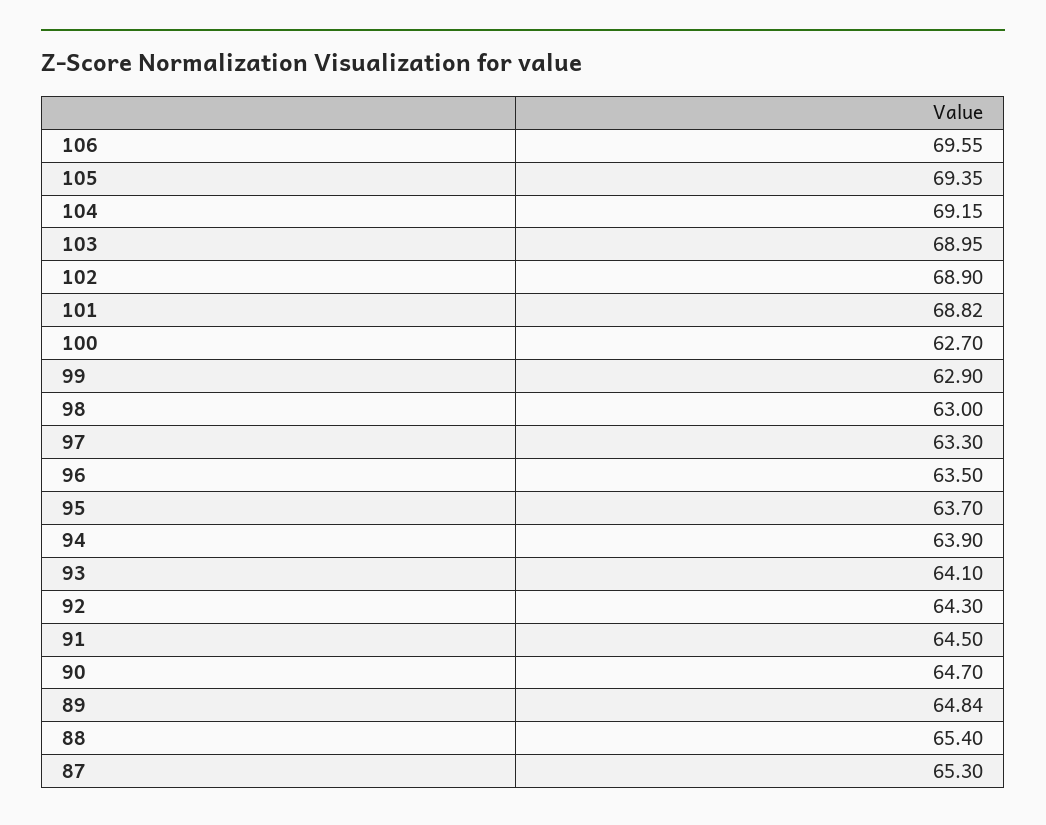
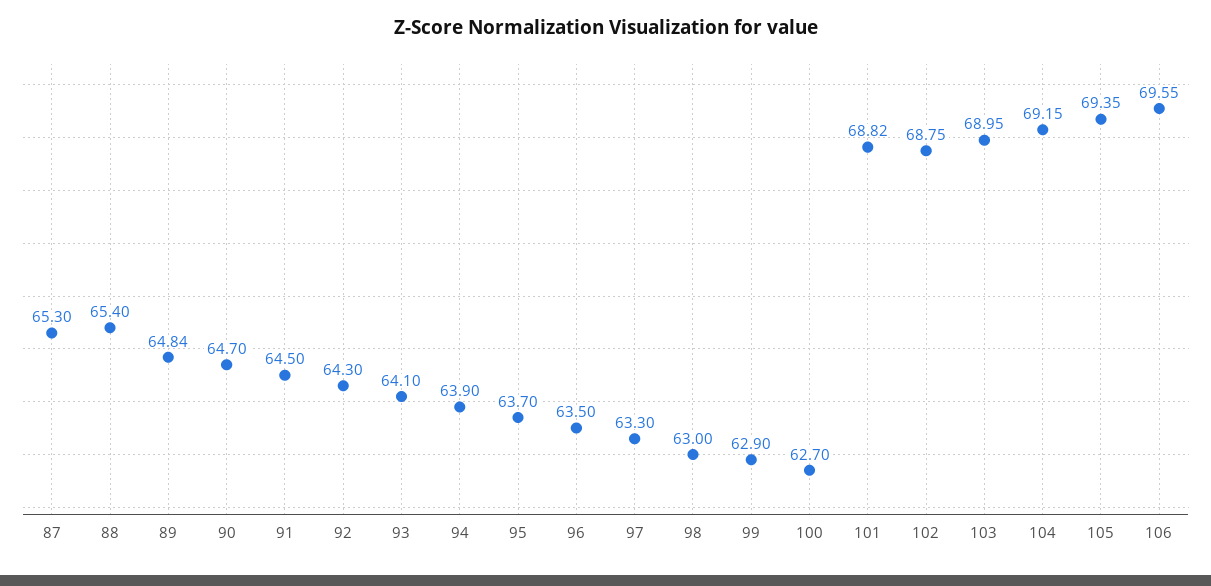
  {
    "106": 69.55,
    "105": 69.35,
    "104": 69.15,
    "103": 68.95,
-   "102": 68.9,
+   "102": 68.75,
    "101": 68.82,
    "100": 62.7,
    "99": 62.9,
    "98": 63,
    "97": 63.3,
    "96": 63.5,
    "95": 63.7,
    "94": 63.9,
    "93": 64.1,
    "92": 64.3,
    "91": 64.5,
    "90": 64.7,
    "89": 64.84,
    "88": 65.4,
    "87": 65.3
  }

